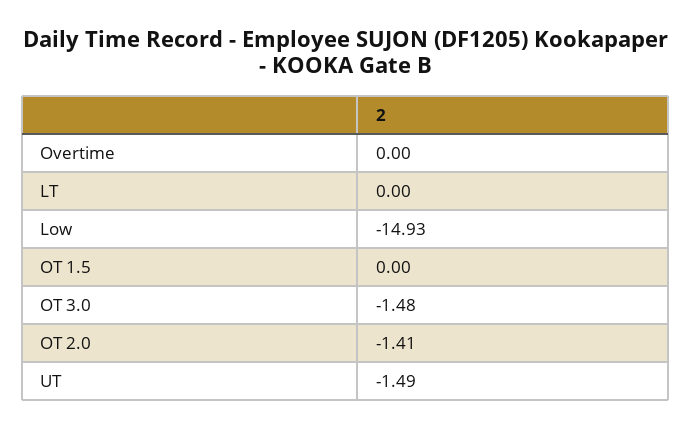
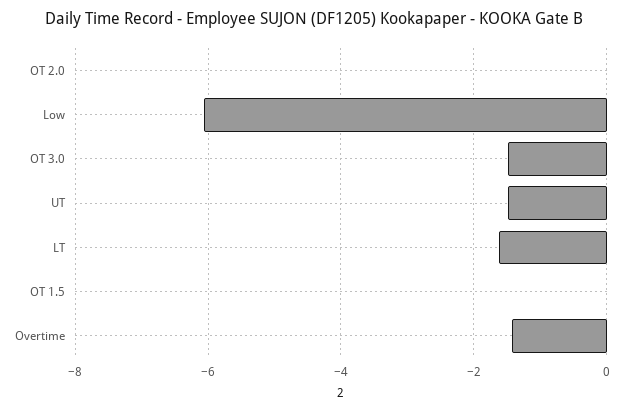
  {
-   "Overtime": 0,
+   "Overtime": -1.4,
-   "LT": 0,
+   "LT": -1.6,
-   "Low": -14.93,
+   "Low": -6,
    "OT 1.5": 0,
    "OT 3.0": -1.48,
-   "OT 2.0": -1.41,
+   "OT 2.0": 0,
    "UT": -1.49
  }

